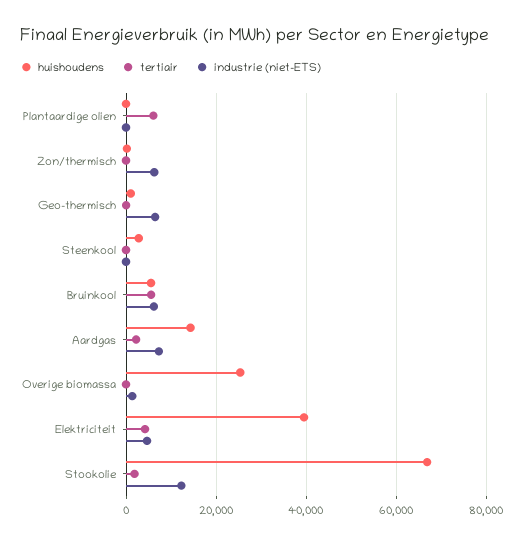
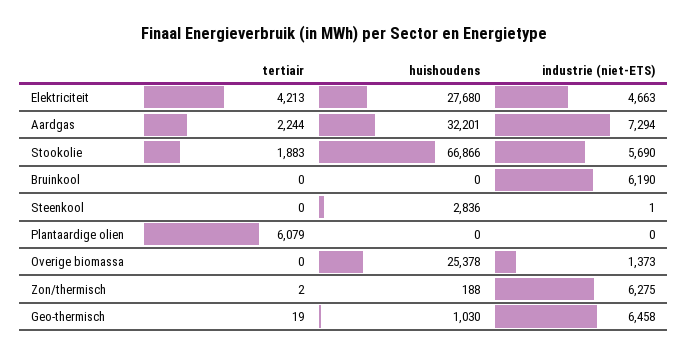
  {
    "huishoudens": {
      "Plantaardige olien": 0,
      "Zon/thermisch": 188,
      "Geo-thermisch": 1030,
      "Steenkool": 2836,
-     "Bruinkool": 6000,
+     "Bruinkool": 0,
-     "Aardgas": 14000,
+     "Aardgas": 32201,
      "Overige biomassa": 25378,
-     "Elektriciteit": 40000,
+     "Elektriciteit": 27680,
      "Stookolie": 66866
    },
    "tertiair": {
      "Plantaardige olien": 6079,
      "Zon/thermisch": 2,
      "Geo-thermisch": 19,
      "Steenkool": 0,
-     "Bruinkool": 6000,
+     "Bruinkool": 0,
      "Aardgas": 2244,
      "Overige biomassa": 0,
      "Elektriciteit": 4213,
      "Stookolie": 1883
    },
    "industrie (niet-ETS)": {
      "Plantaardige olien": 0,
      "Zon/thermisch": 6275,
      "Geo-thermisch": 6458,
      "Steenkool": 1,
      "Bruinkool": 6190,
      "Aardgas": 7294,
      "Overige biomassa": 1373,
      "Elektriciteit": 4663,
-     "Stookolie": 12000
+     "Stookolie": 5690
    }
  }

